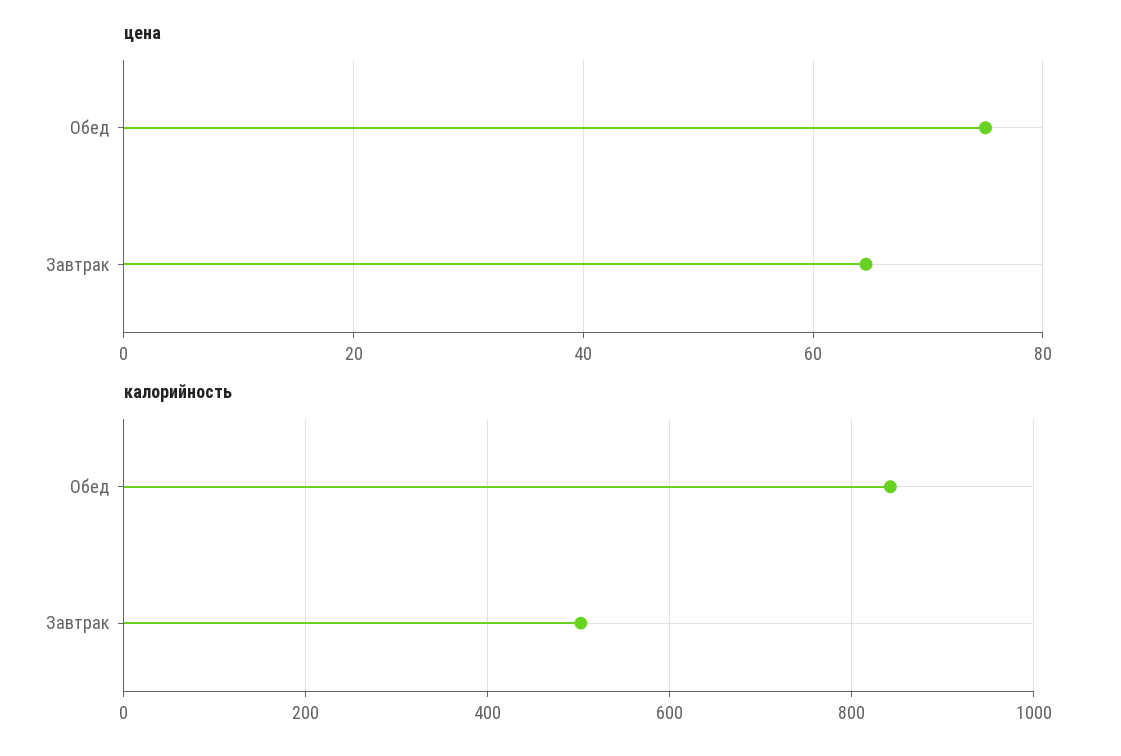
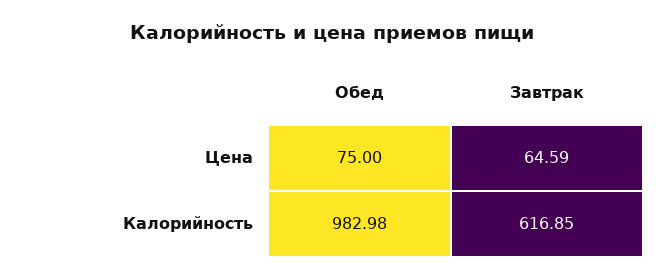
  {
    "цена": {
      "Обед": 75,
      "Завтрак": 64.59
    },
    "калорийность": {
-     "Обед": 840,
+     "Обед": 982.98,
-     "Завтрак": 500
+     "Завтрак": 616.85
    }
  }

